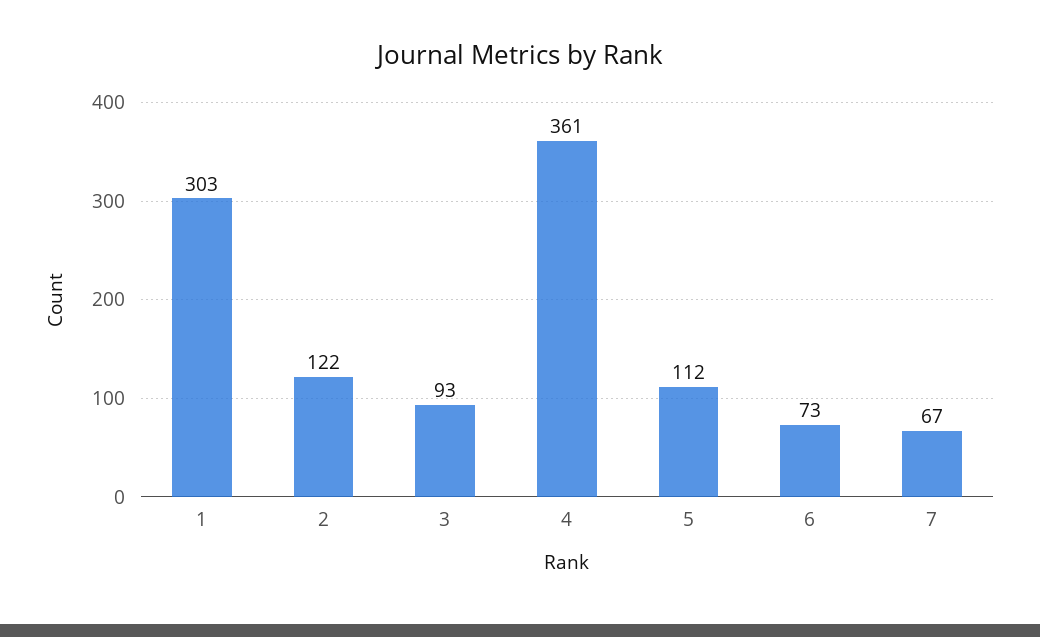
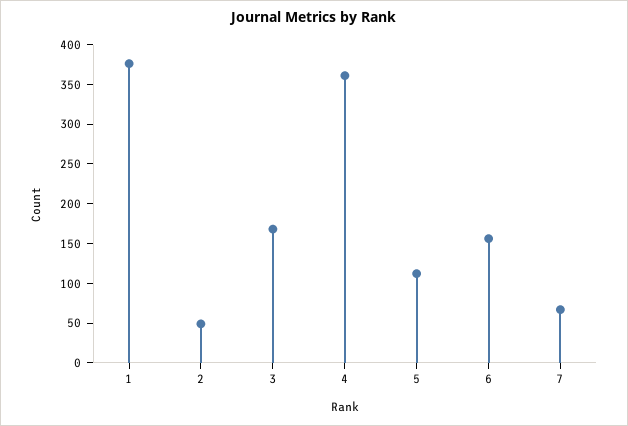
  {
-   "1": 303,
+   "1": 375,
-   "2": 122,
+   "2": 50,
-   "3": 93,
+   "3": 175,
    "4": 361,
    "5": 112,
-   "6": 73,
+   "6": 150,
    "7": 67
  }

